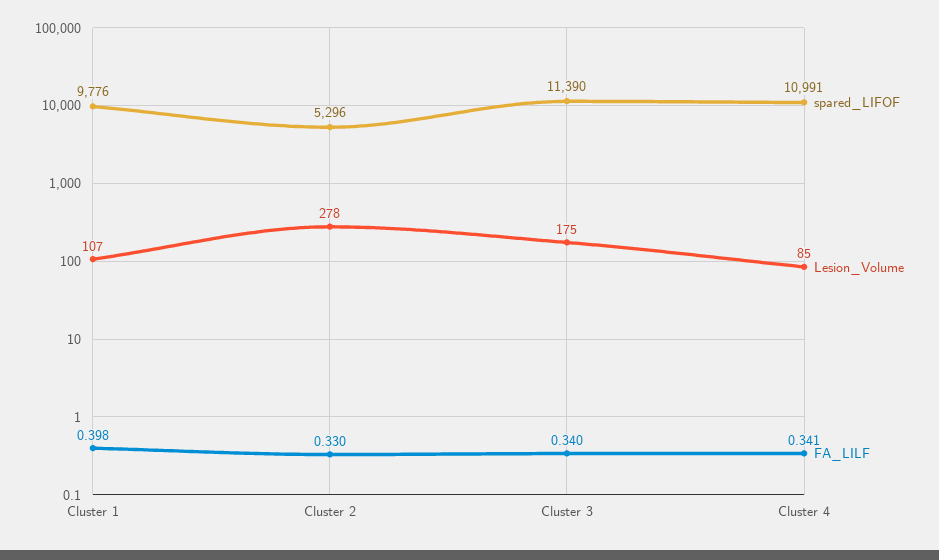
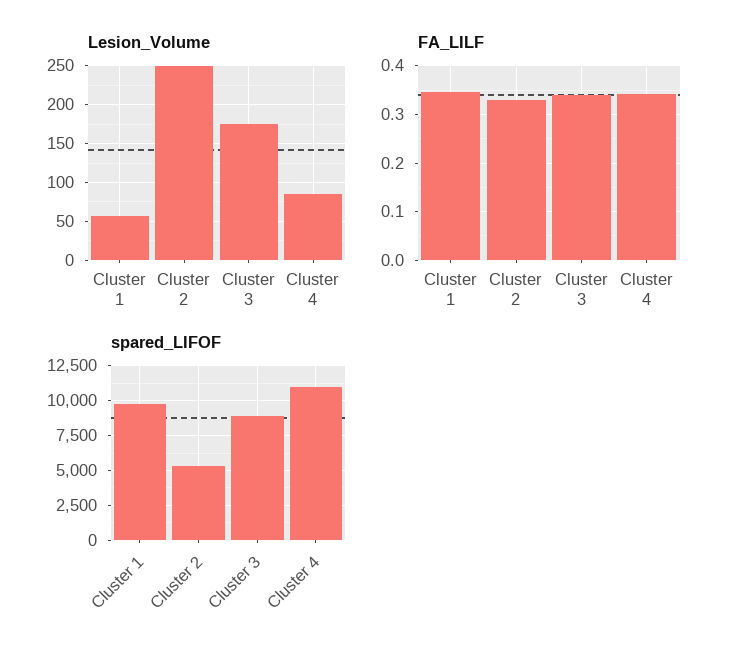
  {
    "spared_LIFOF": {
      "Cluster 1": 9776,
      "Cluster 2": 5296,
-     "Cluster 3": 11390,
+     "Cluster 3": 9000,
      "Cluster 4": 10991
    },
    "Lesion_Volume": {
-     "Cluster 1": 107,
+     "Cluster 1": 60,
-     "Cluster 2": 278,
+     "Cluster 2": 250,
      "Cluster 3": 175,
      "Cluster 4": 85
    },
    "FA_LILF": {
-     "Cluster 1": 0.398,
+     "Cluster 1": 0.34,
      "Cluster 2": 0.33,
      "Cluster 3": 0.34,
      "Cluster 4": 0.341
    }
  }

